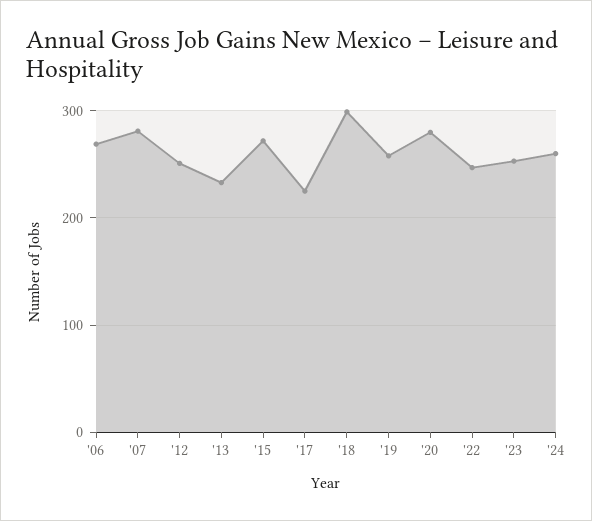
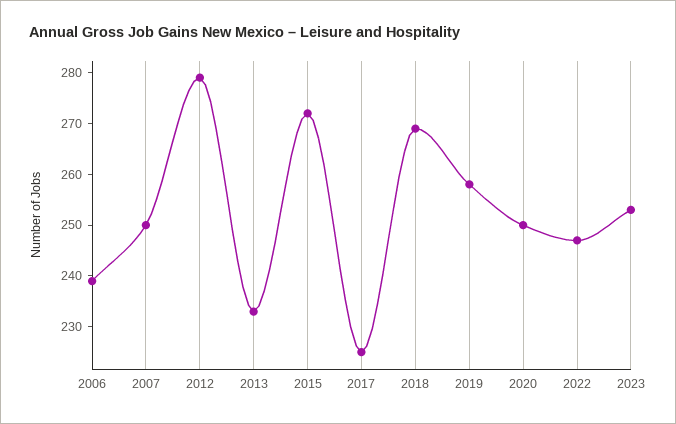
  {
-   "'06": 270,
+   "'06": 240,
-   "'07": 280,
+   "'07": 250,
-   "'12": 250,
+   "'12": 280,
    "'13": 235,
    "'15": 270,
    "'17": 225,
-   "'18": 300,
+   "'18": 270,
    "'19": 260,
-   "'20": 280,
+   "'20": 250,
    "'22": 245,
-   "'23": 255,
+   "'23": 255
-   "'24": 260
  }

